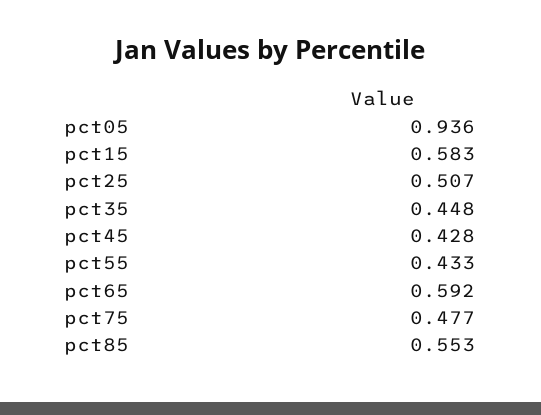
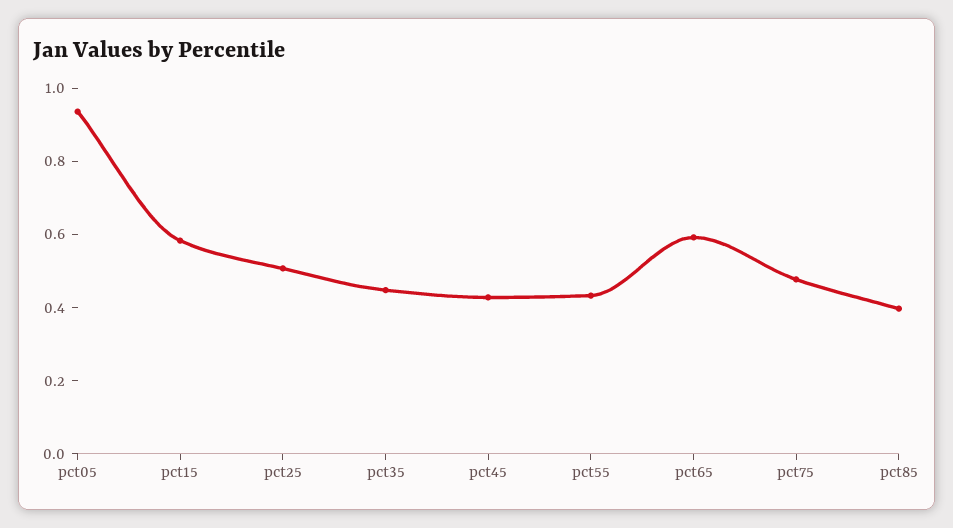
  {
    "pct05": 0.936,
    "pct15": 0.583,
    "pct25": 0.507,
    "pct35": 0.448,
    "pct45": 0.428,
    "pct55": 0.433,
    "pct65": 0.592,
    "pct75": 0.477,
-   "pct85": 0.553
+   "pct85": 0.4
  }

